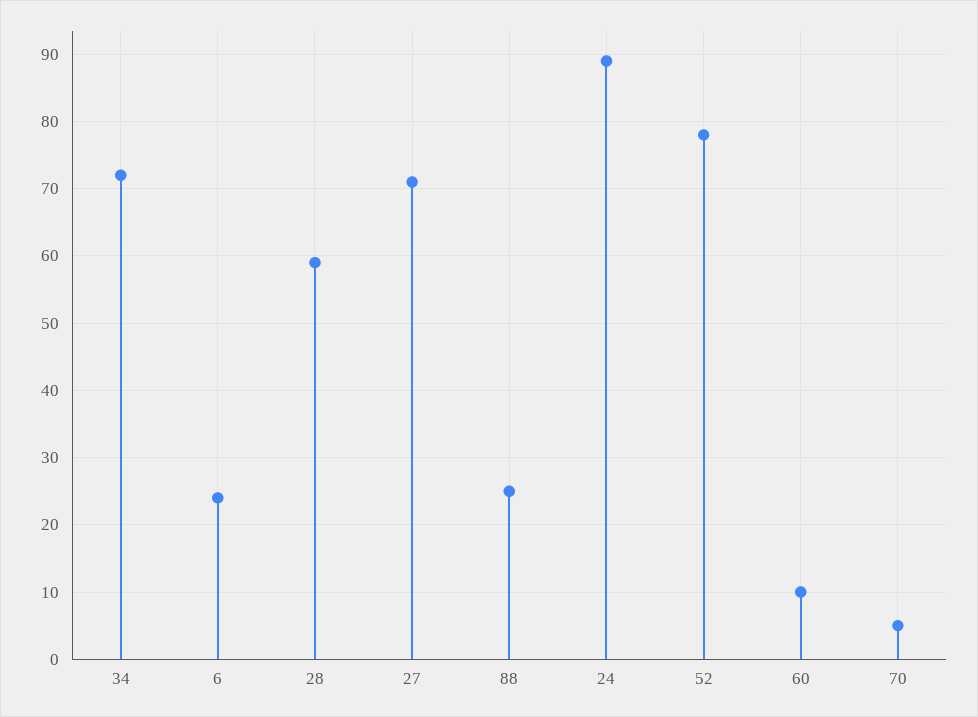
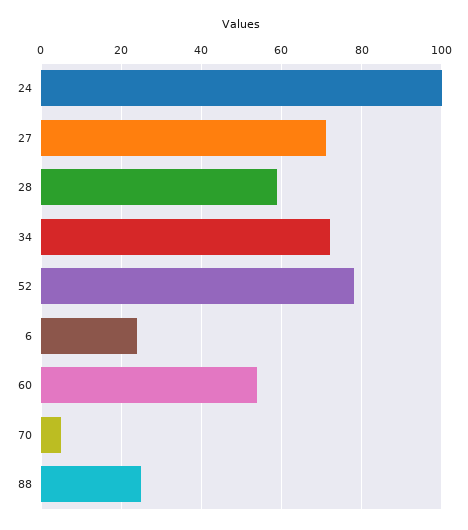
  {
    "34": 72,
    "6": 24,
    "28": 59,
    "27": 71,
    "88": 25,
-   "24": 89,
+   "24": 100,
    "52": 78,
-   "60": 10,
+   "60": 55,
    "70": 5
  }

